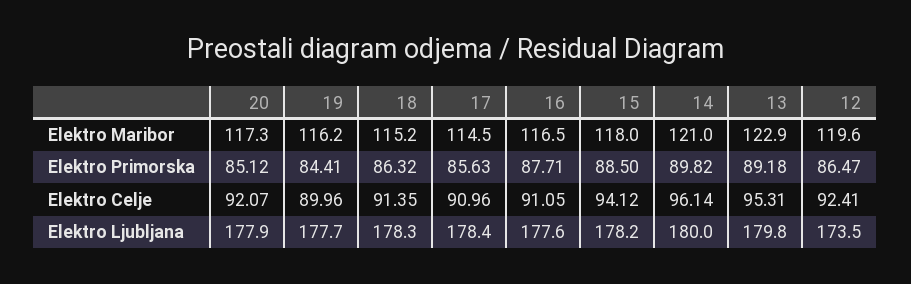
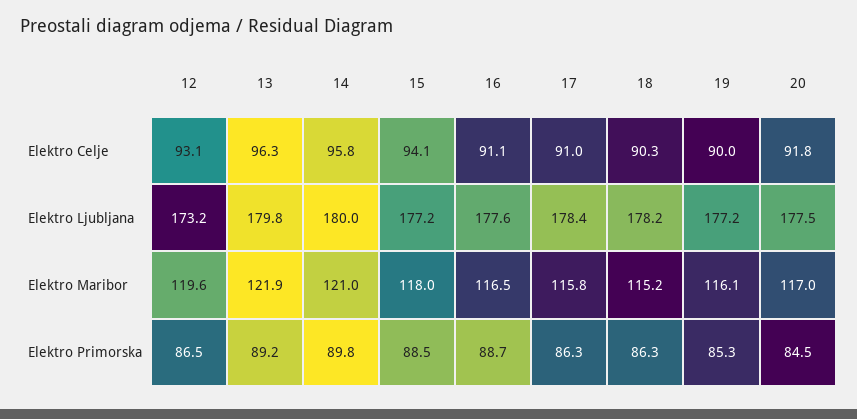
  {
    "20": {
-     "Elektro Maribor": 117.3,
+     "Elektro Maribor": 117,
-     "Elektro Primorska": 85.12,
+     "Elektro Primorska": 84.5,
-     "Elektro Celje": 92.07,
+     "Elektro Celje": 91.8,
-     "Elektro Ljubljana": 177.9
+     "Elektro Ljubljana": 177.5
    },
    "19": {
-     "Elektro Maribor": 116.2,
+     "Elektro Maribor": 116.1,
-     "Elektro Primorska": 84.41,
+     "Elektro Primorska": 85.3,
      "Elektro Celje": 89.96,
-     "Elektro Ljubljana": 177.7
+     "Elektro Ljubljana": 177.2
    },
    "18": {
      "Elektro Maribor": 115.2,
      "Elektro Primorska": 86.32,
-     "Elektro Celje": 91.35,
+     "Elektro Celje": 90.3,
-     "Elektro Ljubljana": 178.3
+     "Elektro Ljubljana": 178.2
    },
    "17": {
-     "Elektro Maribor": 114.5,
+     "Elektro Maribor": 115.8,
-     "Elektro Primorska": 85.63,
+     "Elektro Primorska": 86.3,
      "Elektro Celje": 90.96,
      "Elektro Ljubljana": 178.4
    },
    "16": {
      "Elektro Maribor": 116.5,
-     "Elektro Primorska": 87.71,
+     "Elektro Primorska": 88.7,
      "Elektro Celje": 91.05,
      "Elektro Ljubljana": 177.6
    },
    "15": {
      "Elektro Maribor": 118,
      "Elektro Primorska": 88.5,
      "Elektro Celje": 94.12,
-     "Elektro Ljubljana": 178.2
+     "Elektro Ljubljana": 177.2
    },
    "14": {
      "Elektro Maribor": 121,
      "Elektro Primorska": 89.82,
-     "Elektro Celje": 96.14,
+     "Elektro Celje": 95.8,
      "Elektro Ljubljana": 180
    },
    "13": {
-     "Elektro Maribor": 122.9,
+     "Elektro Maribor": 121.9,
      "Elektro Primorska": 89.18,
-     "Elektro Celje": 95.31,
+     "Elektro Celje": 96.3,
      "Elektro Ljubljana": 179.8
    },
    "12": {
      "Elektro Maribor": 119.6,
      "Elektro Primorska": 86.47,
-     "Elektro Celje": 92.41,
+     "Elektro Celje": 93.1,
-     "Elektro Ljubljana": 173.5
+     "Elektro Ljubljana": 173.2
    }
  }

